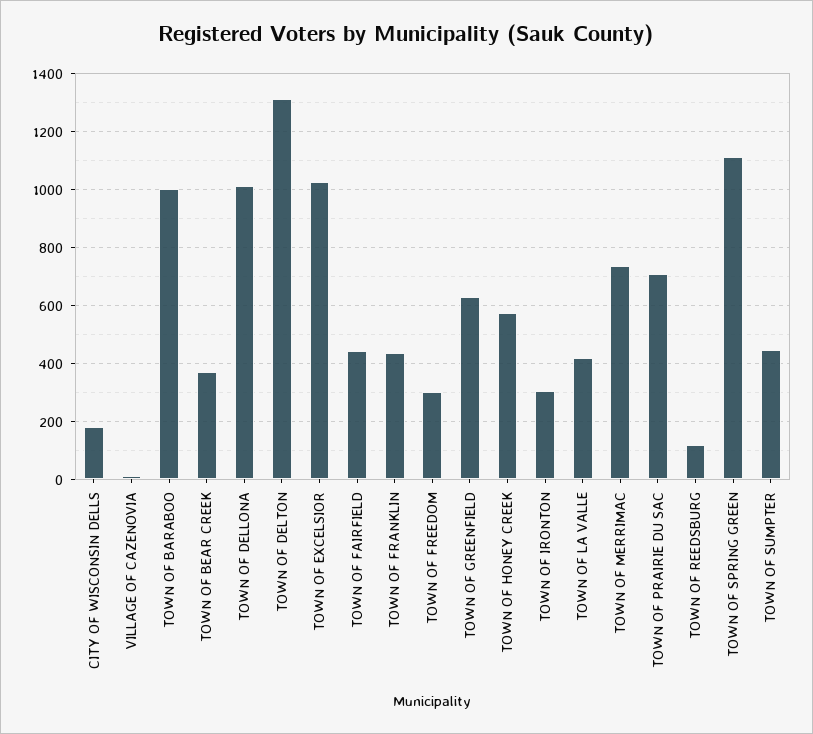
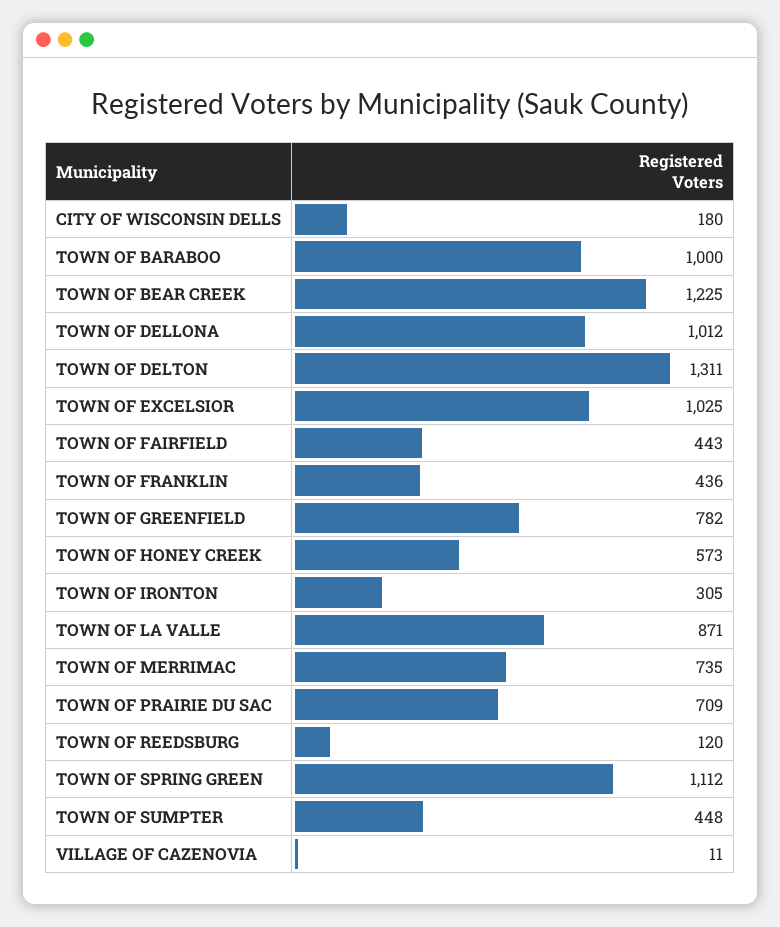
  {
    "CITY OF WISCONSIN DELLS": 180,
    "VILLAGE OF CAZENOVIA": 11,
    "TOWN OF BARABOO": 1000,
-   "TOWN OF BEAR CREEK": 375,
+   "TOWN OF BEAR CREEK": 1225,
    "TOWN OF DELLONA": 1012,
    "TOWN OF DELTON": 1311,
    "TOWN OF EXCELSIOR": 1025,
    "TOWN OF FAIRFIELD": 443,
    "TOWN OF FRANKLIN": 436,
-   "TOWN OF FREEDOM": 300,
-   "TOWN OF GREENFIELD": 625,
+   "TOWN OF GREENFIELD": 782,
    "TOWN OF HONEY CREEK": 573,
    "TOWN OF IRONTON": 305,
-   "TOWN OF LA VALLE": 425,
+   "TOWN OF LA VALLE": 871,
    "TOWN OF MERRIMAC": 735,
    "TOWN OF PRAIRIE DU SAC": 709,
    "TOWN OF REEDSBURG": 120,
    "TOWN OF SPRING GREEN": 1112,
    "TOWN OF SUMPTER": 448
  }

